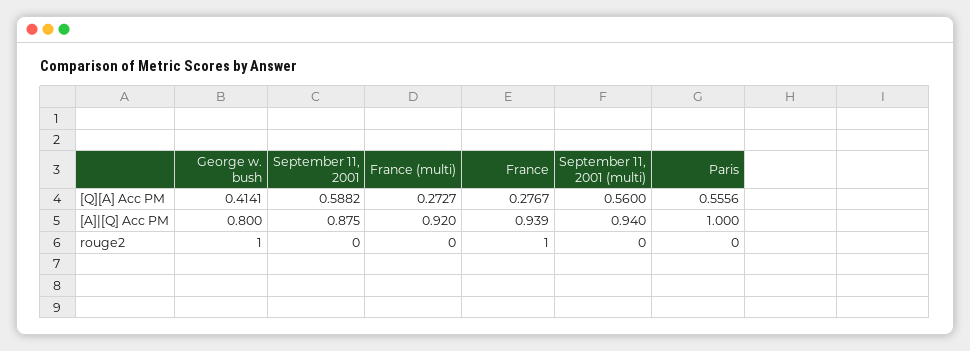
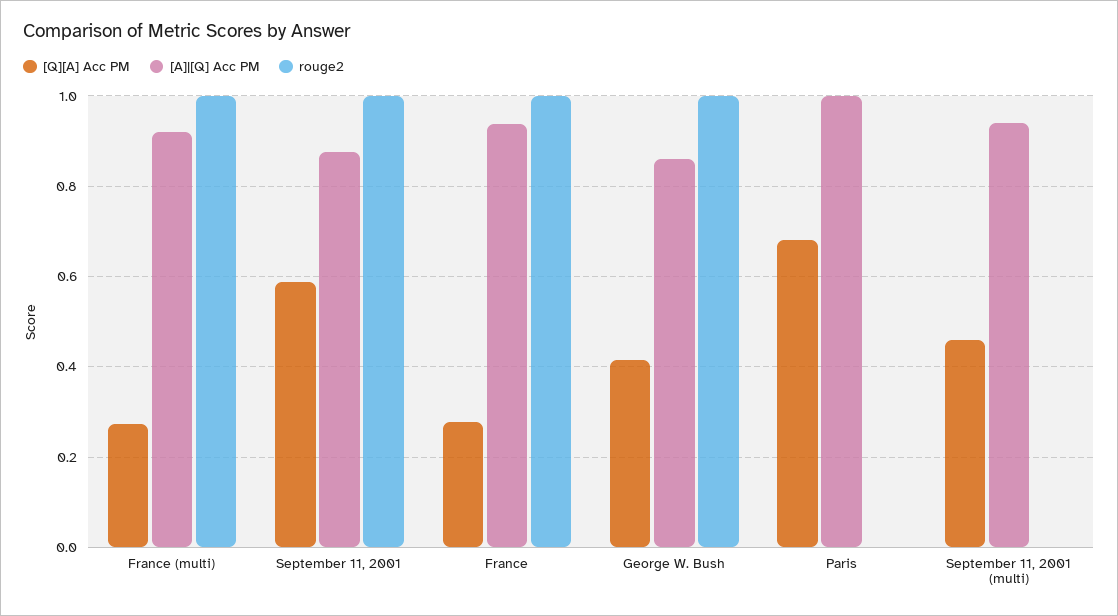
  {
    "[Q][A] Acc PM": {
      "George w. bush": 0.4141,
      "September 11, 2001": 0.5882,
      "France (multi)": 0.2727,
      "France": 0.2767,
-     "September 11, 2001 (multi)": 0.56,
+     "September 11, 2001 (multi)": 0.46,
-     "Paris": 0.5556
+     "Paris": 0.68
    },
    "[A]|[Q] Acc PM": {
-     "George w. bush": 0.8,
+     "George w. bush": 0.86,
      "September 11, 2001": 0.875,
      "France (multi)": 0.92,
      "France": 0.939,
      "September 11, 2001 (multi)": 0.94,
      "Paris": 1
    },
    "rouge2": {
      "George w. bush": 1,
-     "September 11, 2001": 0,
+     "September 11, 2001": 1,
-     "France (multi)": 0,
+     "France (multi)": 1,
      "France": 1,
      "September 11, 2001 (multi)": 0,
      "Paris": 0
    }
  }

